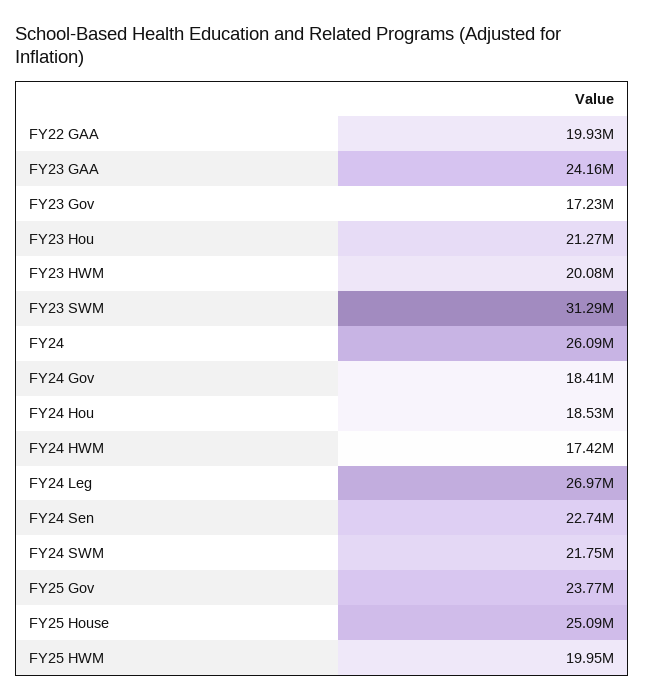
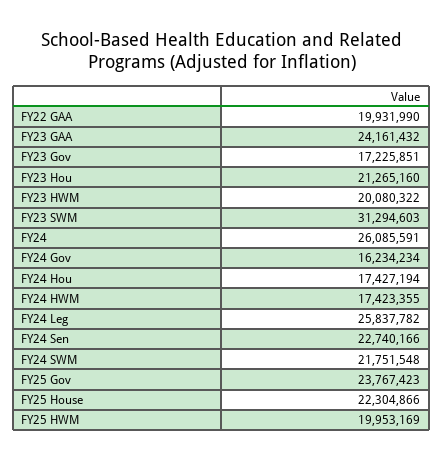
  {
    "FY22 GAA": 19931990,
    "FY23 GAA": 24161432,
    "FY23 Gov": 17225851,
    "FY23 Hou": 21265160,
    "FY23 HWM": 20080322,
    "FY23 SWM": 31294603,
    "FY24": 26085591,
-   "FY24 Gov": 18410000,
+   "FY24 Gov": 16234234,
-   "FY24 Hou": 18530000,
+   "FY24 Hou": 17427194,
    "FY24 HWM": 17423355,
-   "FY24 Leg": 26970000,
+   "FY24 Leg": 25837782,
    "FY24 Sen": 22740166,
    "FY24 SWM": 21751548,
    "FY25 Gov": 23767423,
-   "FY25 House": 25090000,
+   "FY25 House": 22304866,
    "FY25 HWM": 19953169
  }

